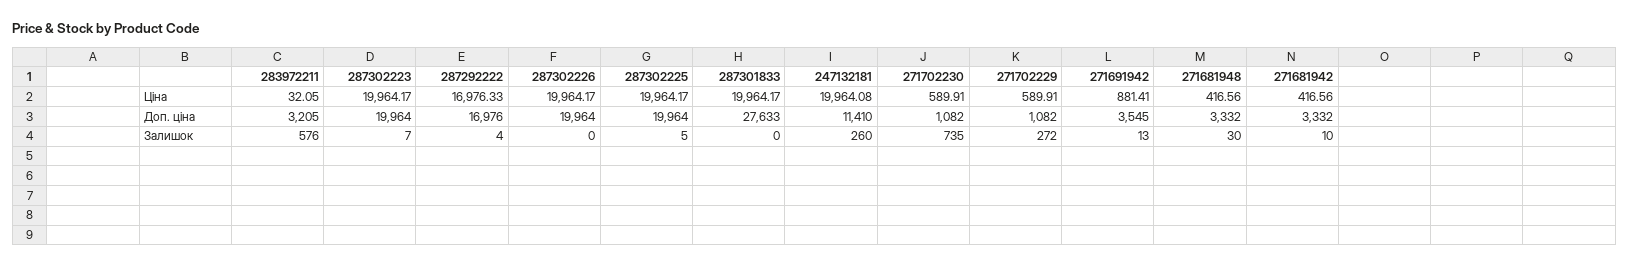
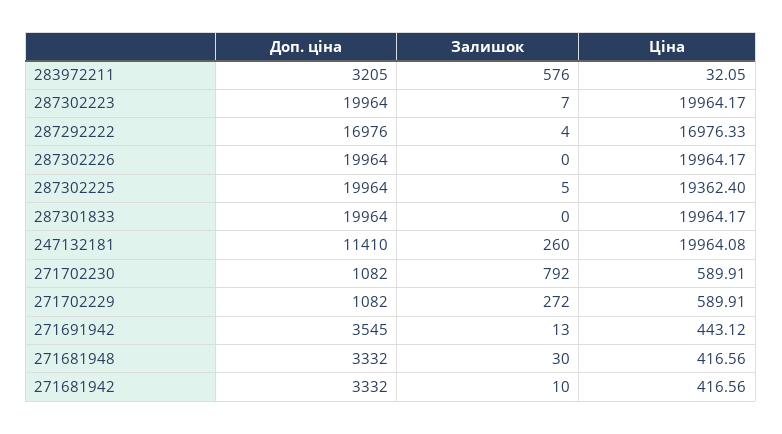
  {
    "283972211": {
      "Ціна": 32.05,
      "Доп. ціна": 3205,
      "Залишок": 576
    },
    "287302223": {
      "Ціна": 19964.17,
      "Доп. ціна": 19964,
      "Залишок": 7
    },
    "287292222": {
      "Ціна": 16976.33,
      "Доп. ціна": 16976,
      "Залишок": 4
    },
    "287302226": {
      "Ціна": 19964.17,
      "Доп. ціна": 19964,
      "Залишок": 0
    },
    "287302225": {
-     "Ціна": 19964.17,
+     "Ціна": 19362.4,
      "Доп. ціна": 19964,
      "Залишок": 5
    },
    "287301833": {
      "Ціна": 19964.17,
-     "Доп. ціна": 27633,
+     "Доп. ціна": 19964,
      "Залишок": 0
    },
    "247132181": {
      "Ціна": 19964.08,
      "Доп. ціна": 11410,
      "Залишок": 260
    },
    "271702230": {
      "Ціна": 589.91,
      "Доп. ціна": 1082,
-     "Залишок": 735
+     "Залишок": 792
    },
    "271702229": {
      "Ціна": 589.91,
      "Доп. ціна": 1082,
      "Залишок": 272
    },
    "271691942": {
-     "Ціна": 881.41,
+     "Ціна": 443.12,
      "Доп. ціна": 3545,
      "Залишок": 13
    },
    "271681948": {
      "Ціна": 416.56,
      "Доп. ціна": 3332,
      "Залишок": 30
    },
    "271681942": {
      "Ціна": 416.56,
      "Доп. ціна": 3332,
      "Залишок": 10
    }
  }

